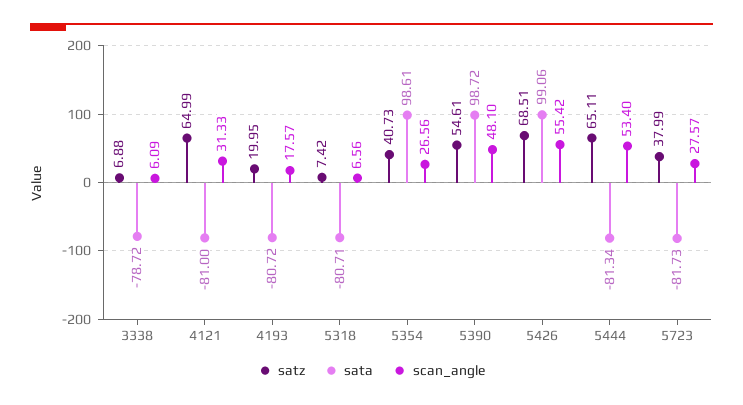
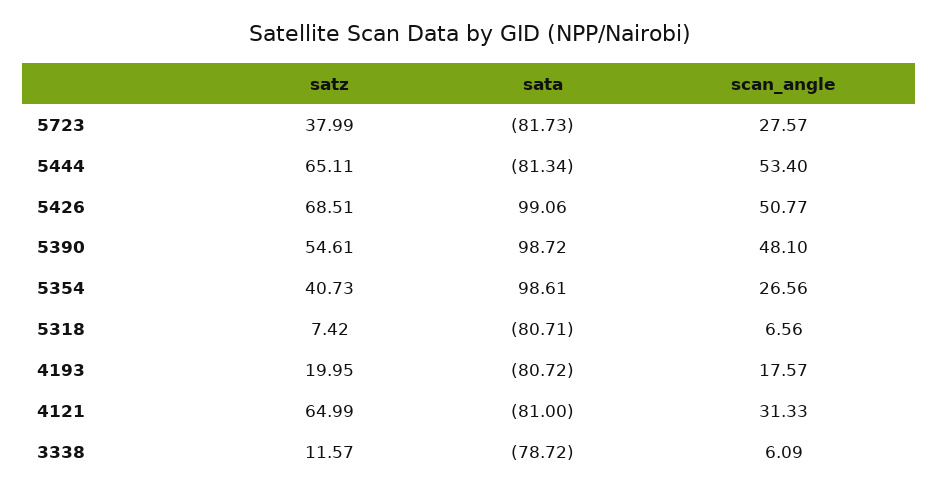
  {
    "satz": {
-     "3338": 6.88,
+     "3338": 11.57,
      "4121": 64.99,
      "4193": 19.95,
      "5318": 7.42,
      "5354": 40.73,
      "5390": 54.61,
      "5426": 68.51,
      "5444": 65.11,
      "5723": 37.99
    },
    "sata": {
      "3338": -78.72,
      "4121": -81,
      "4193": -80.72,
      "5318": -80.71,
      "5354": 98.61,
      "5390": 98.72,
      "5426": 99.06,
      "5444": -81.34,
      "5723": -81.73
    },
    "scan_angle": {
      "3338": 6.09,
      "4121": 31.33,
      "4193": 17.57,
      "5318": 6.56,
      "5354": 26.56,
      "5390": 48.1,
-     "5426": 55.42,
+     "5426": 50.77,
      "5444": 53.4,
      "5723": 27.57
    }
  }

